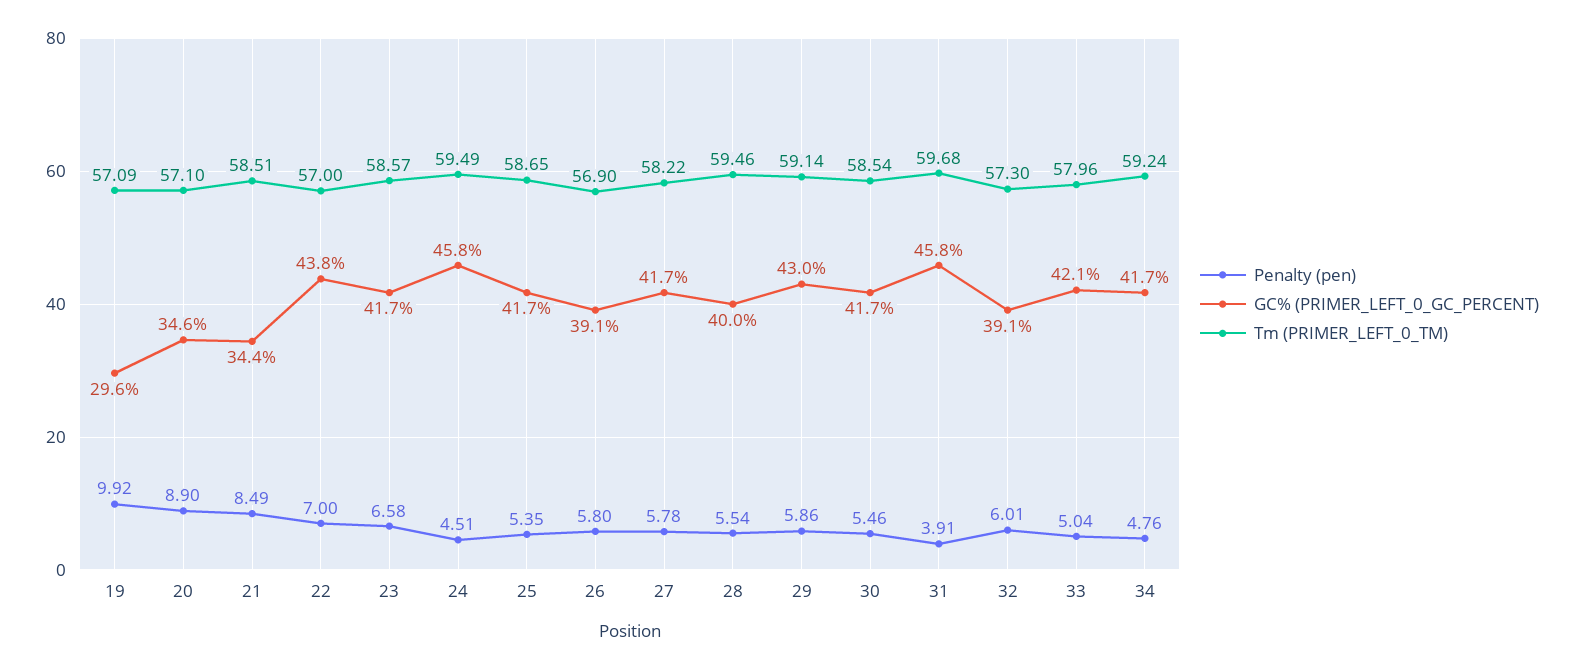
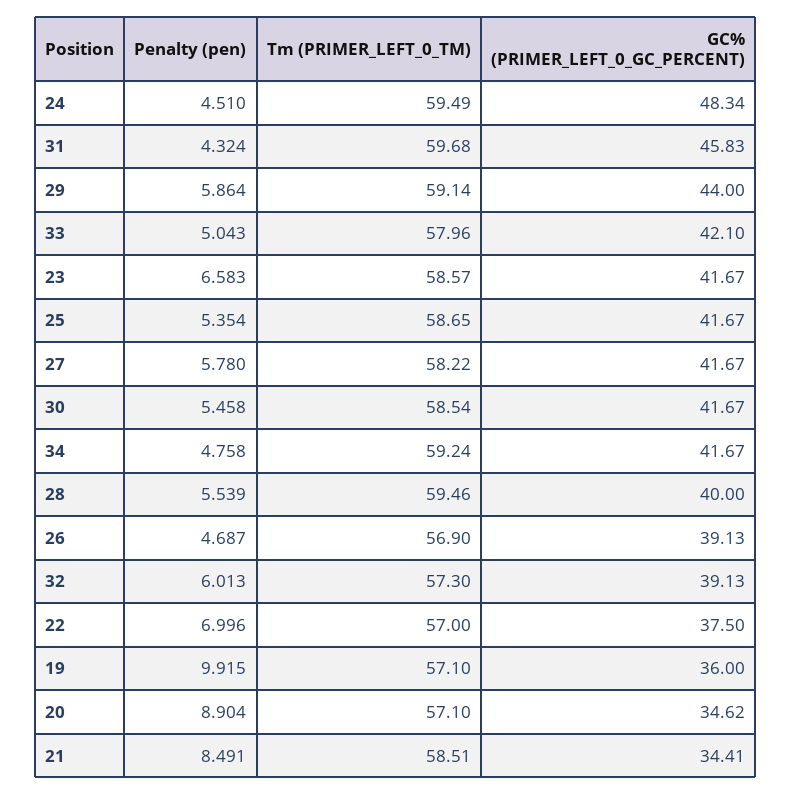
  {
    "Penalty (pen)": {
      "19": 9.915,
      "20": 8.904,
      "21": 8.491,
      "22": 6.996,
      "23": 6.583,
      "24": 4.51,
      "25": 5.354,
-     "26": 5.8,
+     "26": 4.687,
      "27": 5.78,
      "28": 5.539,
      "29": 5.864,
      "30": 5.458,
-     "31": 3.91,
+     "31": 4.324,
      "32": 6.013,
      "33": 5.043,
      "34": 4.758
    },
    "GC% (PRIMER_LEFT_0_GC_PERCENT)": {
-     "19": 29.6,
+     "19": 36,
      "20": 34.62,
      "21": 34.41,
-     "22": 43.8,
+     "22": 37.5,
      "23": 41.67,
-     "24": 45.8,
+     "24": 48.34,
      "25": 41.67,
      "26": 39.13,
      "27": 41.67,
      "28": 40,
-     "29": 43,
+     "29": 44,
      "30": 41.67,
      "31": 45.83,
      "32": 39.13,
      "33": 42.1,
      "34": 41.67
    },
    "Tm (PRIMER_LEFT_0_TM)": {
-     "19": 57.09,
+     "19": 57.1,
      "20": 57.1,
      "21": 58.51,
      "22": 57,
      "23": 58.57,
      "24": 59.49,
      "25": 58.65,
      "26": 56.9,
      "27": 58.22,
      "28": 59.46,
      "29": 59.14,
      "30": 58.54,
      "31": 59.68,
      "32": 57.3,
      "33": 57.96,
      "34": 59.24
    }
  }

